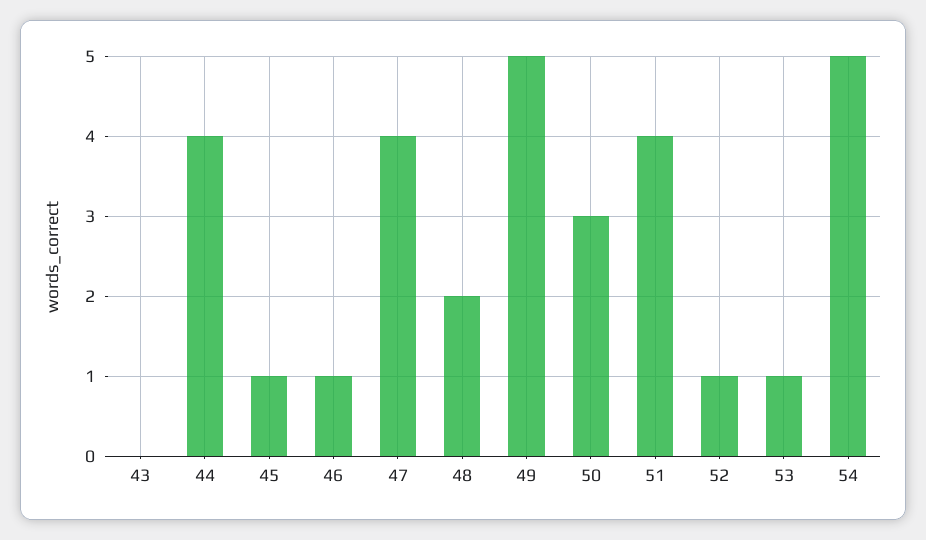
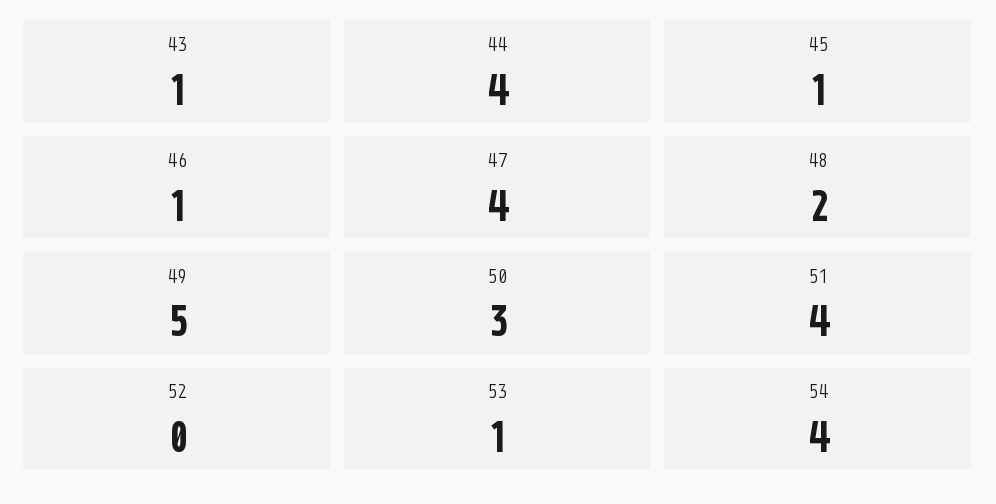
  {
-   "43": 0,
+   "43": 1,
    "44": 4,
    "45": 1,
    "46": 1,
    "47": 4,
    "48": 2,
    "49": 5,
    "50": 3,
    "51": 4,
-   "52": 1,
+   "52": 0,
    "53": 1,
-   "54": 5
+   "54": 4
  }

